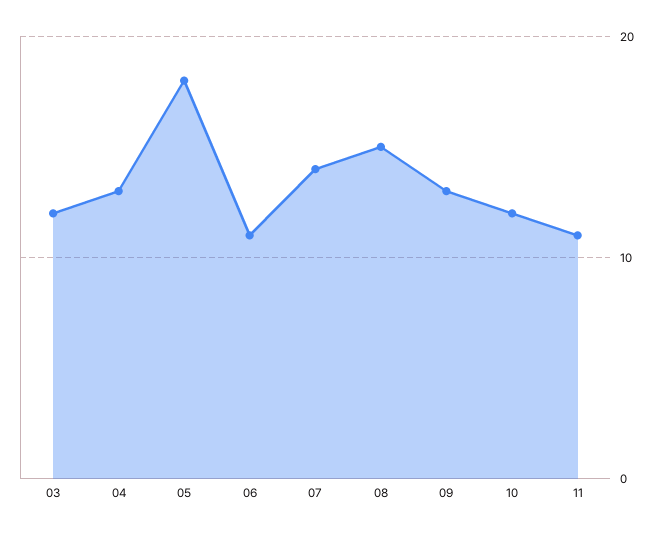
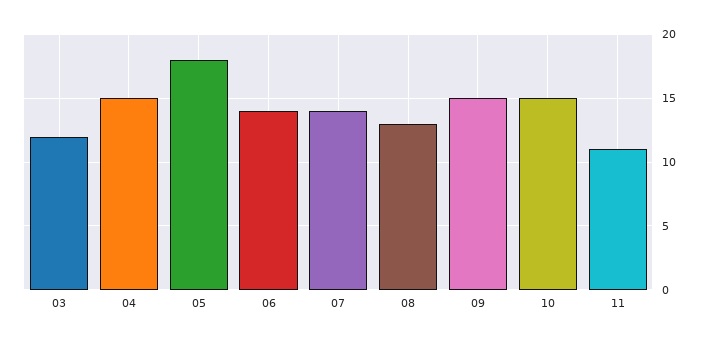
  {
    "03": 12,
-   "04": 13,
+   "04": 15,
    "05": 18,
-   "06": 11,
+   "06": 14,
    "07": 14,
-   "08": 15,
+   "08": 13,
-   "09": 13,
+   "09": 15,
-   "10": 12,
+   "10": 15,
    "11": 11
  }

